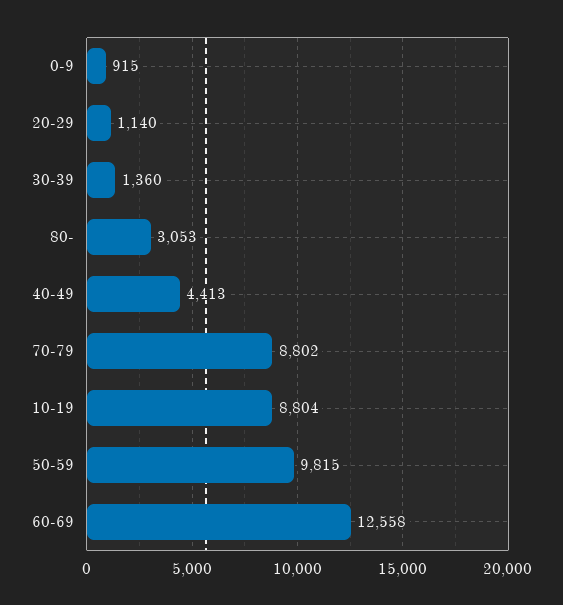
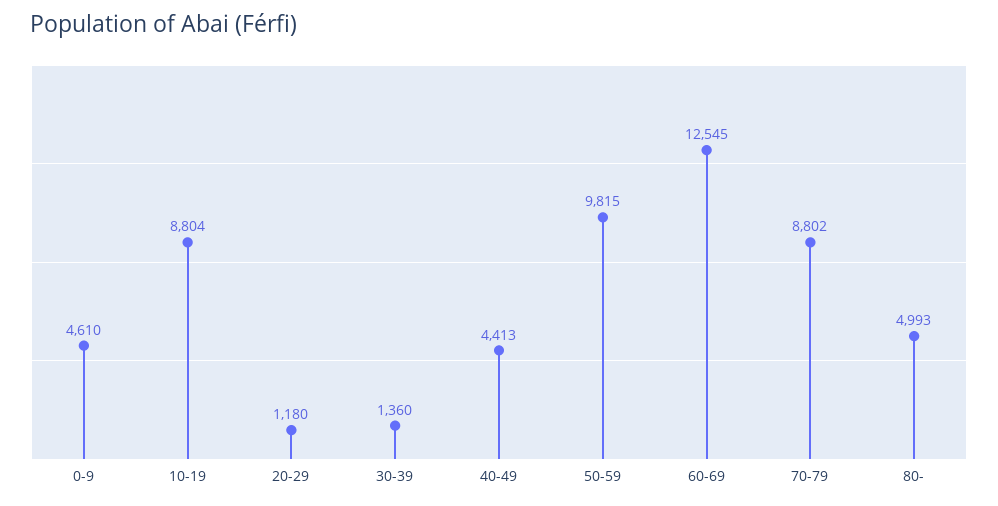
  {
-   "0-9": 915,
+   "0-9": 4610,
-   "20-29": 1140,
+   "20-29": 1180,
    "30-39": 1360,
-   "80-": 3053,
+   "80-": 4993,
    "40-49": 4413,
    "70-79": 8802,
    "10-19": 8804,
    "50-59": 9815,
-   "60-69": 12558
+   "60-69": 12545
  }

